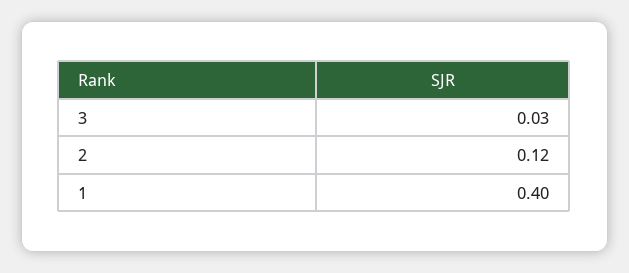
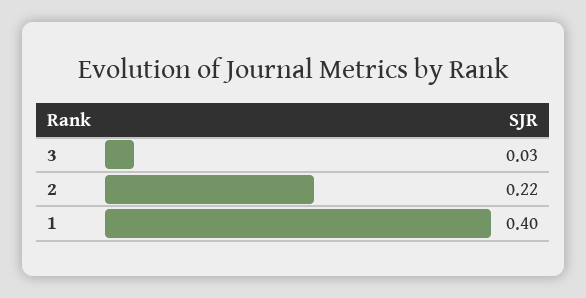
  {
    "3": 0.03,
-   "2": 0.12,
+   "2": 0.22,
    "1": 0.4
  }

